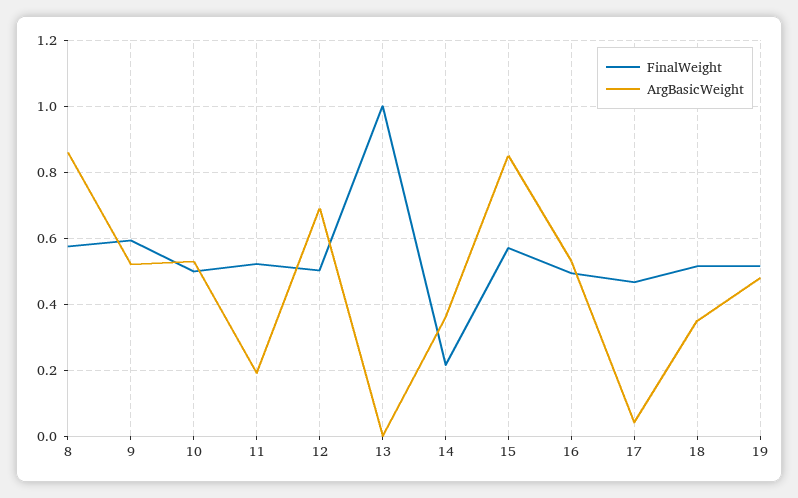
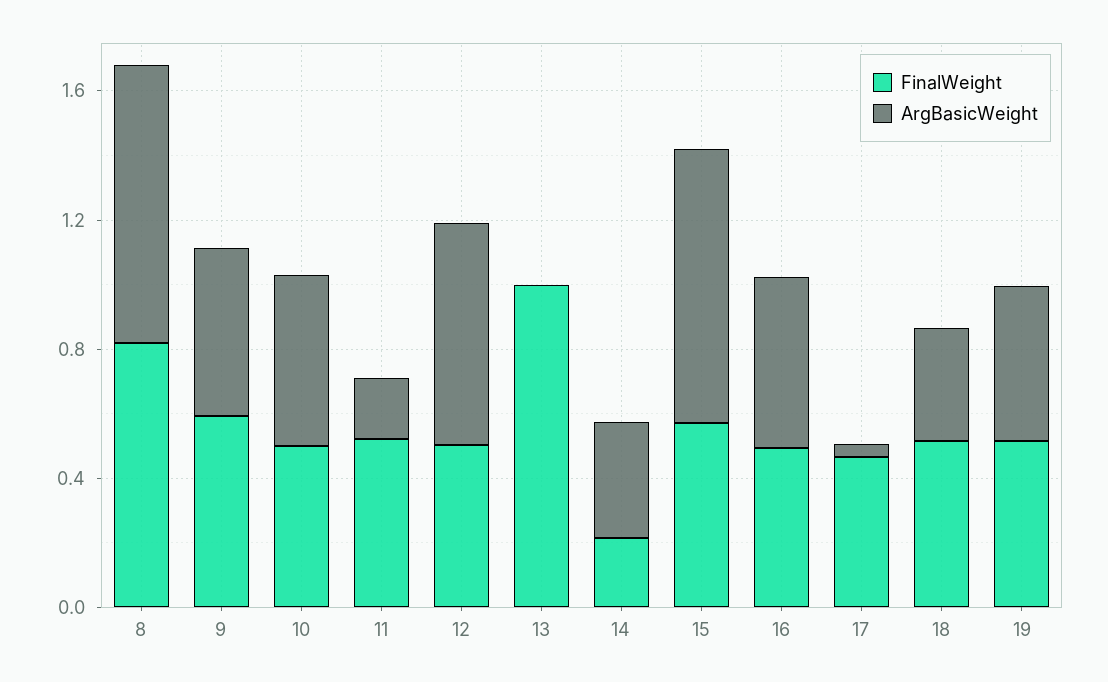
  {
    "FinalWeight": {
-     "8": 0.58,
+     "8": 0.8,
      "9": 0.6,
      "10": 0.5,
      "11": 0.52,
      "12": 0.5,
      "13": 1,
      "14": 0.22,
      "15": 0.58,
      "16": 0.5,
      "17": 0.46,
      "18": 0.52,
      "19": 0.52
    },
    "ArgBasicWeight": {
      "8": 0.86,
      "9": 0.52,
      "10": 0.54,
      "11": 0.2,
      "12": 0.7,
      "13": 0,
      "14": 0.36,
      "15": 0.86,
      "16": 0.54,
      "17": 0.04,
      "18": 0.36,
      "19": 0.48
    }
  }

